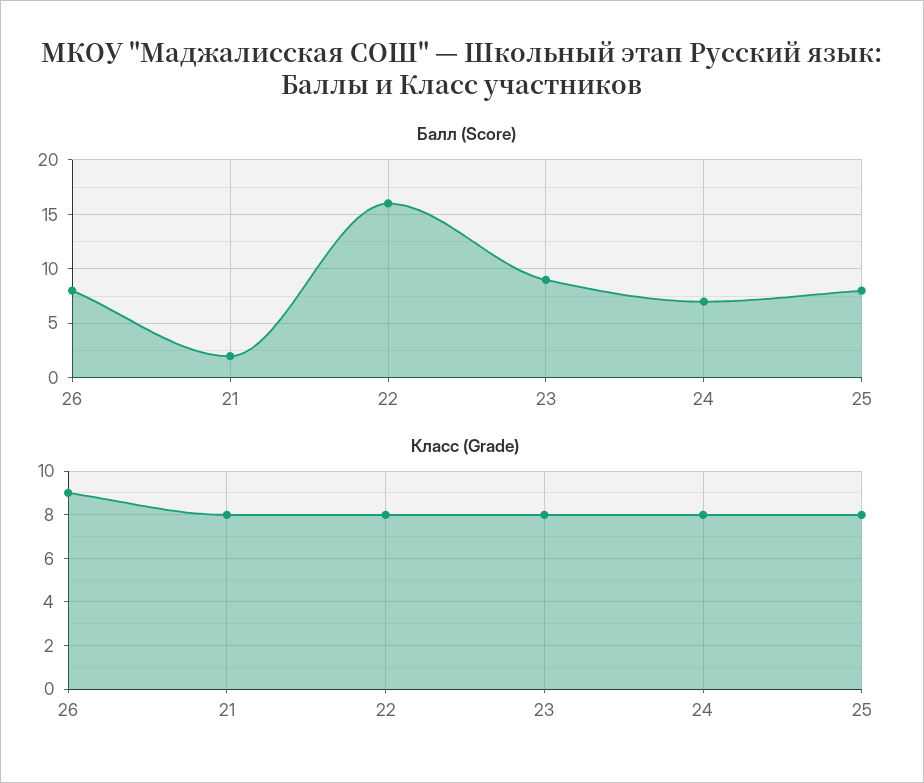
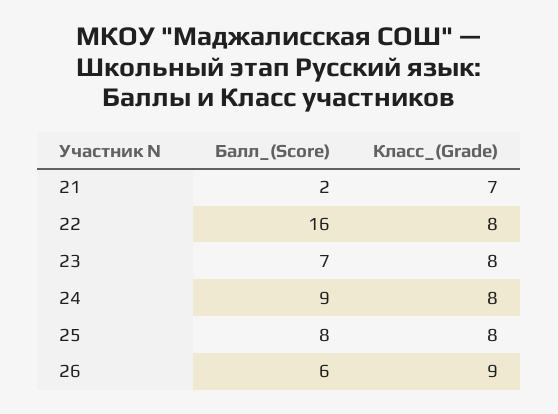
  {
    "Балл (Score)": {
-     "26": 8,
+     "26": 6,
      "21": 2,
      "22": 16,
-     "23": 9,
+     "23": 7,
-     "24": 7,
+     "24": 9,
      "25": 8
    },
    "Класс (Grade)": {
      "26": 9,
-     "21": 8,
+     "21": 7,
      "22": 8,
      "23": 8,
      "24": 8,
      "25": 8
    }
  }

